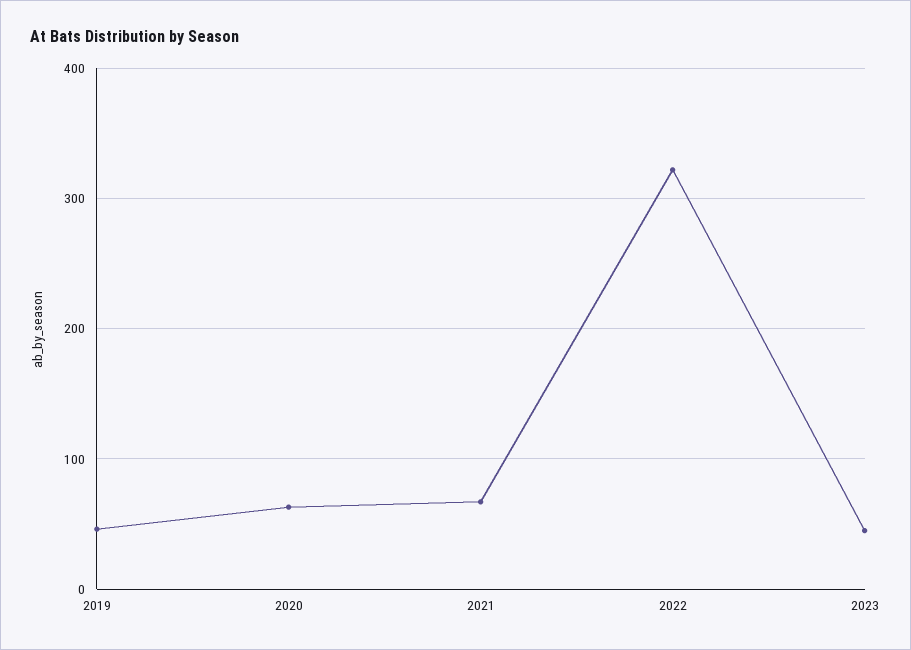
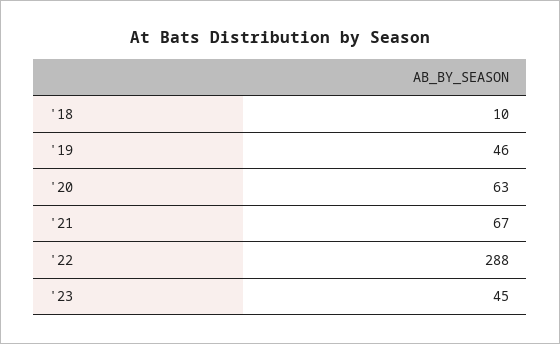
  {
    "2019": 46,
    "2020": 63,
    "2021": 67,
-   "2022": 320,
+   "2022": 288,
-   "2023": 45
+   "2023": 45,
+   "'18": 10
  }

